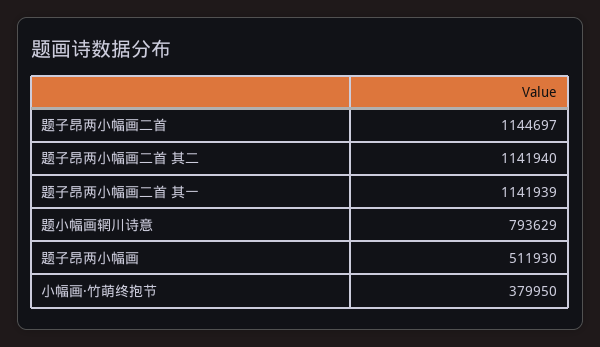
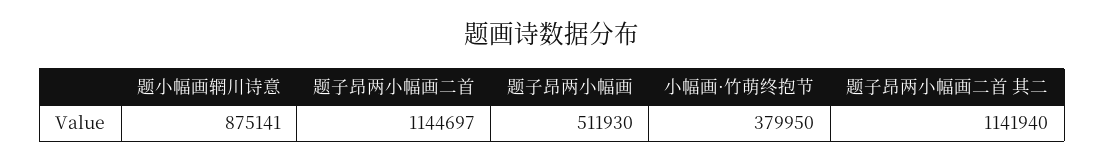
  {
    "题子昂两小幅画二首": 1144697,
    "题子昂两小幅画二首 其二": 1141940,
-   "题子昂两小幅画二首 其一": 1141939,
-   "题小幅画辋川诗意": 793629,
+   "题小幅画辋川诗意": 875141,
    "题子昂两小幅画": 511930,
    "小幅画·竹萌终抱节": 379950
  }

